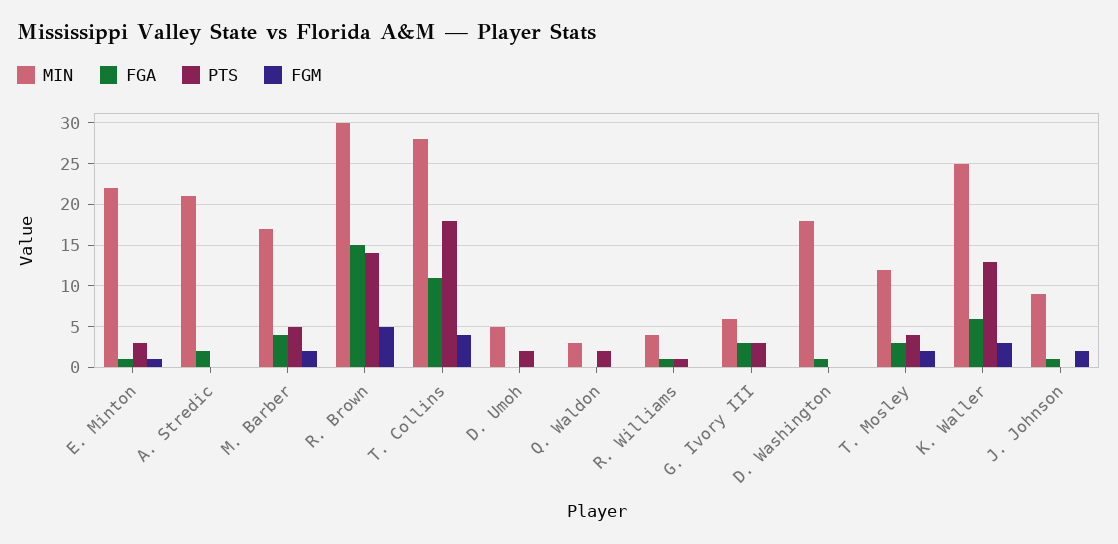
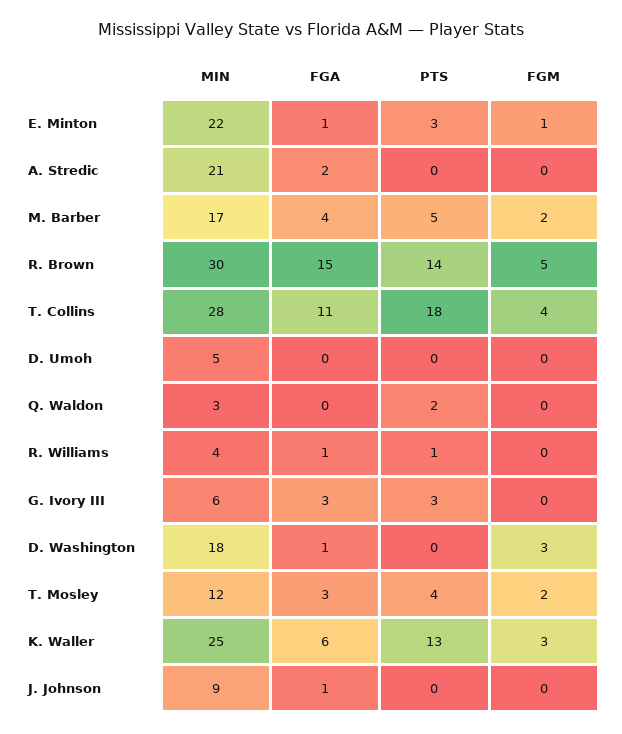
  {
    "MIN": {
      "E. Minton": 22,
      "A. Stredic": 21,
      "M. Barber": 17,
      "R. Brown": 30,
      "T. Collins": 28,
      "D. Umoh": 5,
      "Q. Waldon": 3,
      "R. Williams": 4,
      "G. Ivory III": 6,
      "D. Washington": 18,
      "T. Mosley": 12,
      "K. Waller": 25,
      "J. Johnson": 9
    },
    "FGA": {
      "E. Minton": 1,
      "A. Stredic": 2,
      "M. Barber": 4,
      "R. Brown": 15,
      "T. Collins": 11,
      "D. Umoh": 0,
      "Q. Waldon": 0,
      "R. Williams": 1,
      "G. Ivory III": 3,
      "D. Washington": 1,
      "T. Mosley": 3,
      "K. Waller": 6,
      "J. Johnson": 1
    },
    "PTS": {
      "E. Minton": 3,
      "A. Stredic": 0,
      "M. Barber": 5,
      "R. Brown": 14,
      "T. Collins": 18,
-     "D. Umoh": 2,
+     "D. Umoh": 0,
      "Q. Waldon": 2,
      "R. Williams": 1,
      "G. Ivory III": 3,
      "D. Washington": 0,
      "T. Mosley": 4,
      "K. Waller": 13,
      "J. Johnson": 0
    },
    "FGM": {
      "E. Minton": 1,
      "A. Stredic": 0,
      "M. Barber": 2,
      "R. Brown": 5,
      "T. Collins": 4,
      "D. Umoh": 0,
      "Q. Waldon": 0,
      "R. Williams": 0,
      "G. Ivory III": 0,
-     "D. Washington": 0,
+     "D. Washington": 3,
      "T. Mosley": 2,
      "K. Waller": 3,
-     "J. Johnson": 2
+     "J. Johnson": 0
    }
  }

